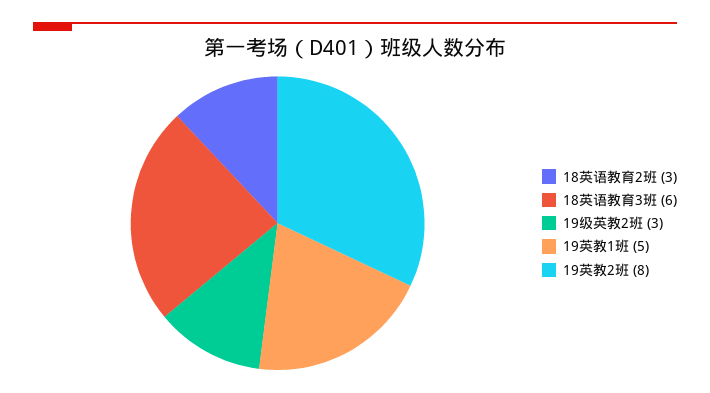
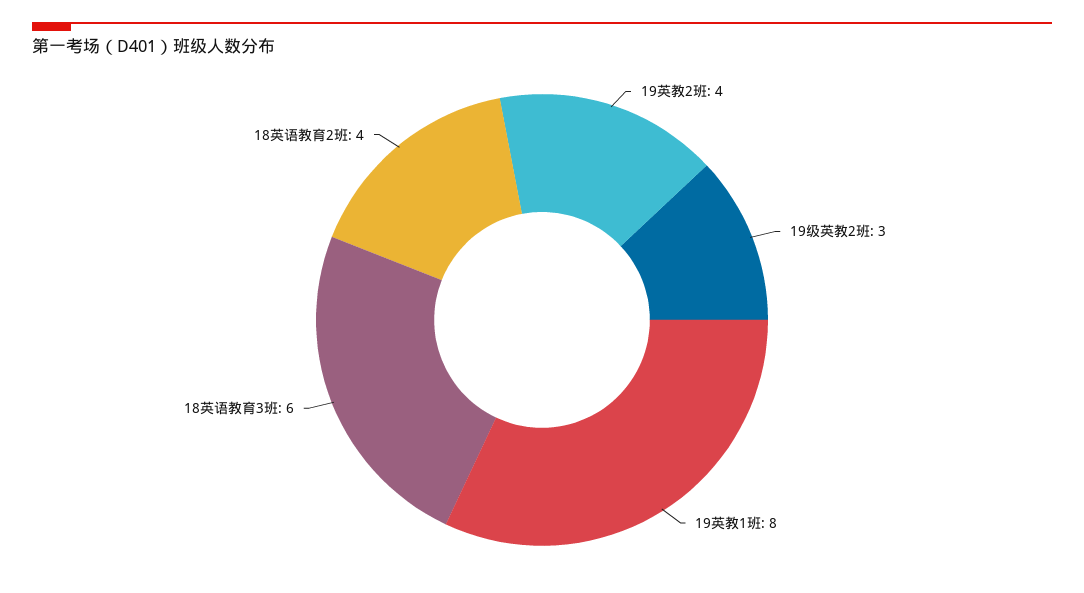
  {
-   "18英语教育2班": 3,
+   "18英语教育2班": 4,
    "18英语教育3班": 6,
    "19级英教2班": 3,
-   "19英教1班": 5,
+   "19英教1班": 8,
-   "19英教2班": 8
+   "19英教2班": 4
  }

